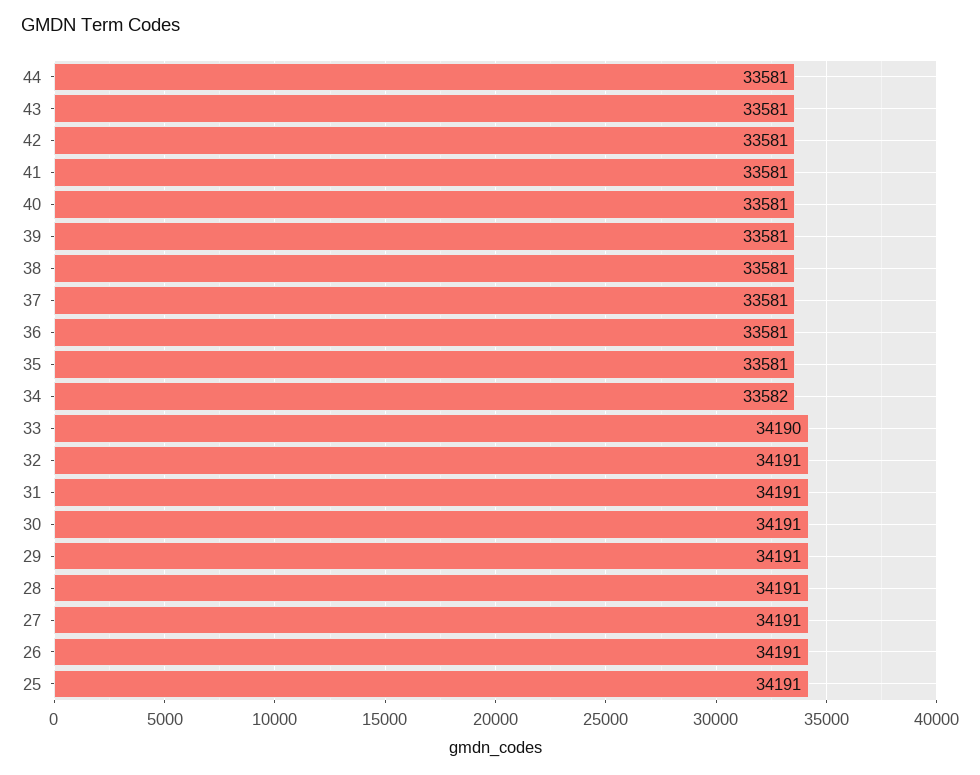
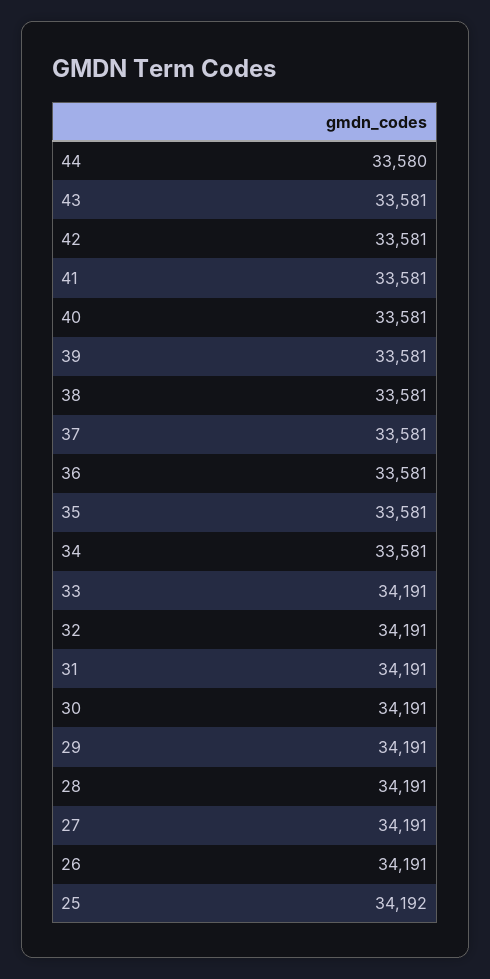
  {
-   "44": 33581,
+   "44": 33580,
    "43": 33581,
    "42": 33581,
    "41": 33581,
    "40": 33581,
    "39": 33581,
    "38": 33581,
    "37": 33581,
    "36": 33581,
    "35": 33581,
-   "34": 33582,
+   "34": 33581,
-   "33": 34190,
+   "33": 34191,
    "32": 34191,
    "31": 34191,
    "30": 34191,
    "29": 34191,
    "28": 34191,
    "27": 34191,
    "26": 34191,
-   "25": 34191
+   "25": 34192
  }

